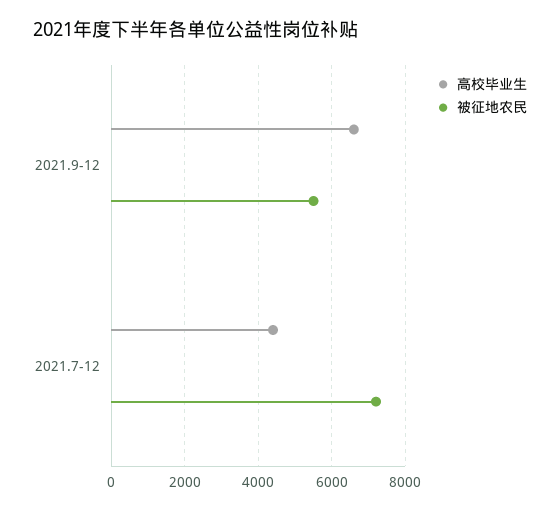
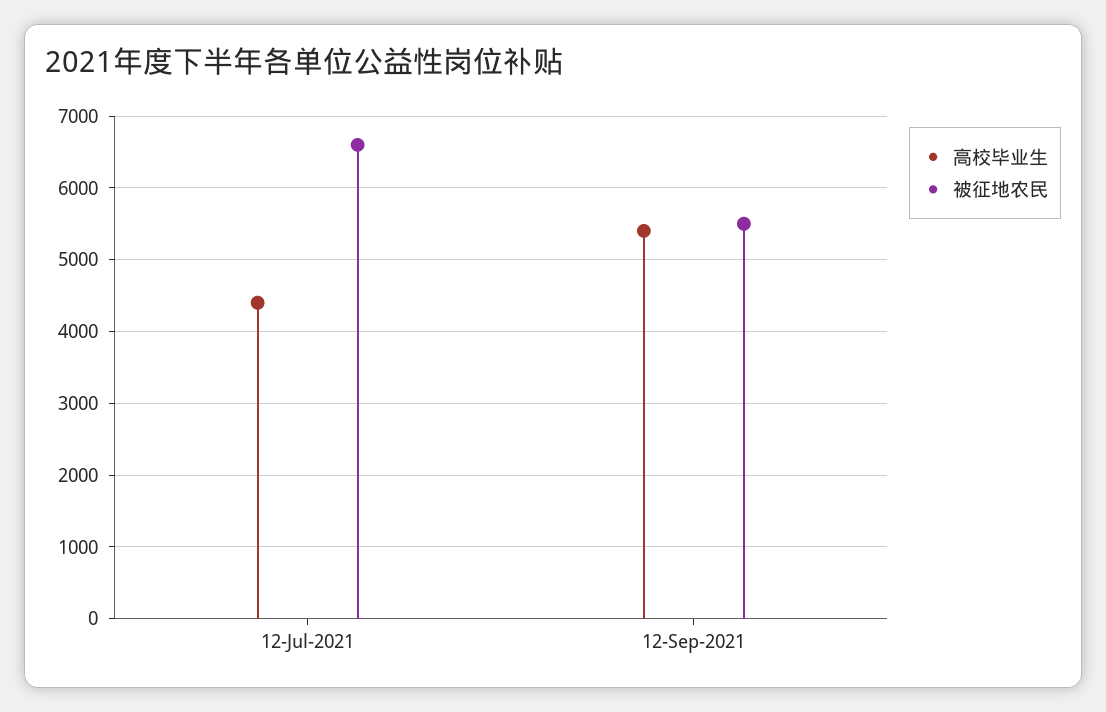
  {
    "高校毕业生": {
-     "2021.9-12": 6600,
+     "2021.9-12": 5400,
      "2021.7-12": 4400
    },
    "被征地农民": {
      "2021.9-12": 5500,
-     "2021.7-12": 7200
+     "2021.7-12": 6600
    }
  }

